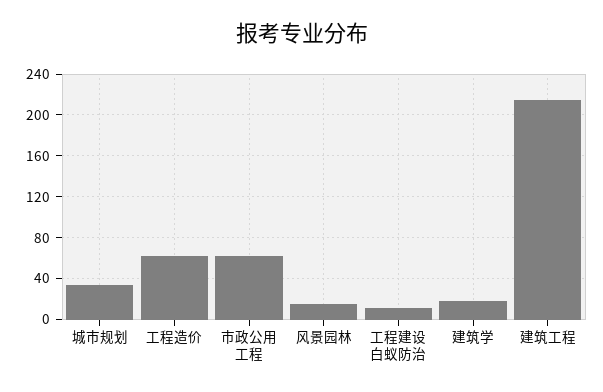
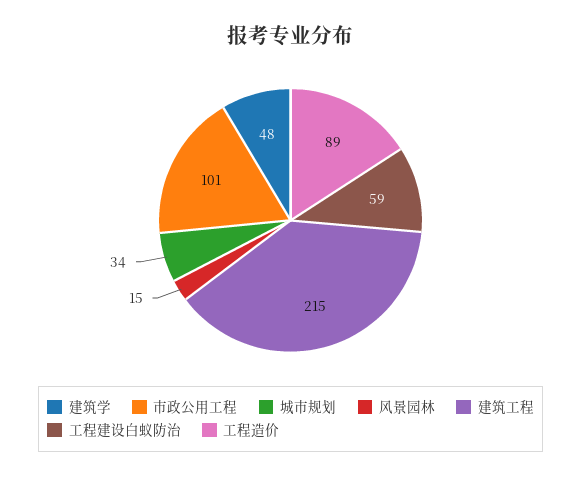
  {
    "城市规划": 34,
-   "工程造价": 60,
+   "工程造价": 89,
-   "市政公用工程": 60,
+   "市政公用工程": 101,
    "风景园林": 15,
-   "工程建设白蚁防治": 10,
+   "工程建设白蚁防治": 59,
-   "建筑学": 20,
+   "建筑学": 48,
    "建筑工程": 215
  }

